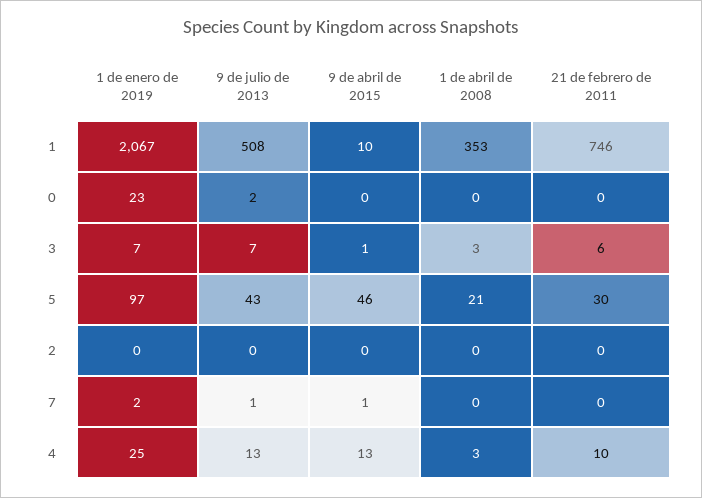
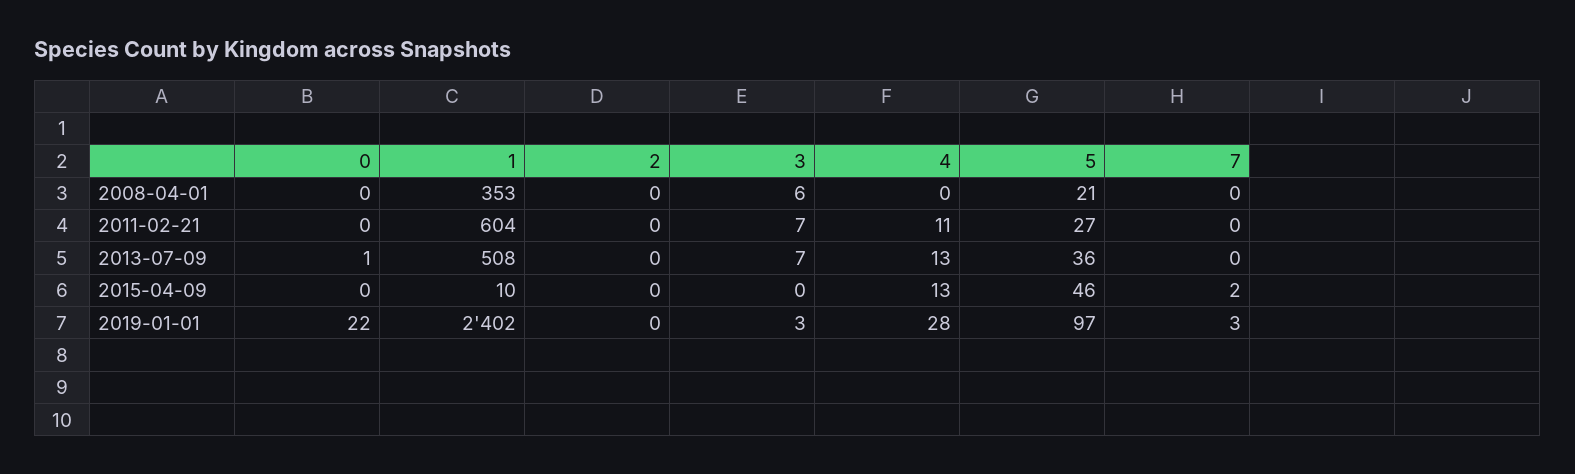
  {
    "1 de enero de 2019": {
-     "1": 2067,
+     "1": 2402,
-     "0": 23,
+     "0": 22,
-     "3": 7,
+     "3": 3,
      "5": 97,
      "2": 0,
-     "7": 2,
+     "7": 3,
-     "4": 25
+     "4": 28
    },
    "9 de julio de 2013": {
      "1": 508,
-     "0": 2,
+     "0": 1,
      "3": 7,
-     "5": 43,
+     "5": 36,
      "2": 0,
-     "7": 1,
+     "7": 0,
      "4": 13
    },
    "9 de abril de 2015": {
      "1": 10,
      "0": 0,
-     "3": 1,
+     "3": 0,
      "5": 46,
      "2": 0,
-     "7": 1,
+     "7": 2,
      "4": 13
    },
    "1 de abril de 2008": {
      "1": 353,
      "0": 0,
-     "3": 3,
+     "3": 6,
      "5": 21,
      "2": 0,
      "7": 0,
-     "4": 3
+     "4": 0
    },
    "21 de febrero de 2011": {
-     "1": 746,
+     "1": 604,
      "0": 0,
-     "3": 6,
+     "3": 7,
-     "5": 30,
+     "5": 27,
      "2": 0,
      "7": 0,
-     "4": 10
+     "4": 11
    }
  }

